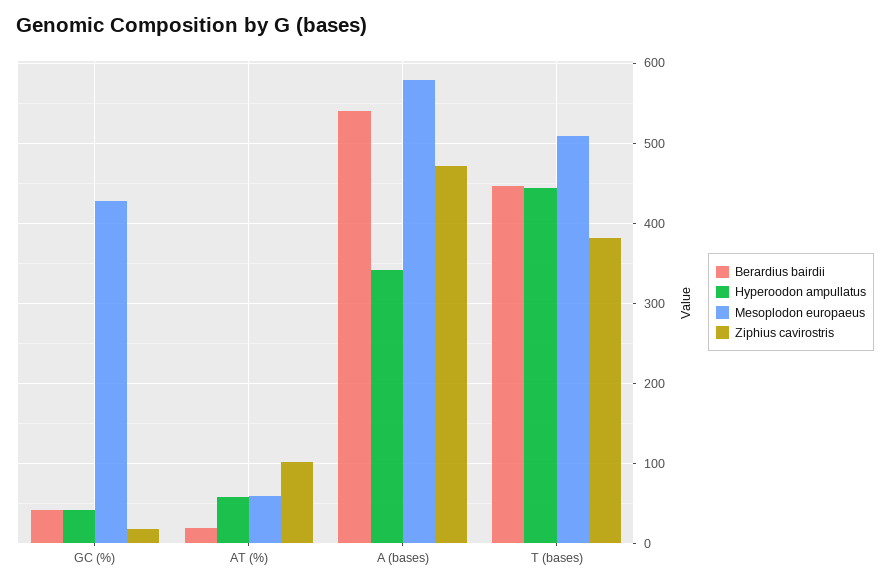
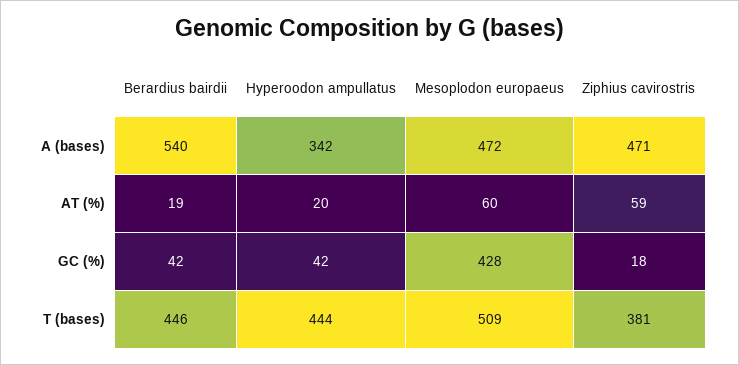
  {
    "Berardius bairdii": {
      "GC (%)": 42,
      "AT (%)": 19,
      "A (bases)": 540,
      "T (bases)": 446
    },
    "Hyperoodon ampullatus": {
      "GC (%)": 42,
-     "AT (%)": 60,
+     "AT (%)": 20,
      "A (bases)": 342,
      "T (bases)": 444
    },
    "Mesoplodon europaeus": {
      "GC (%)": 428,
      "AT (%)": 60,
-     "A (bases)": 580,
+     "A (bases)": 472,
      "T (bases)": 509
    },
    "Ziphius cavirostris": {
      "GC (%)": 18,
-     "AT (%)": 100,
+     "AT (%)": 59,
      "A (bases)": 471,
      "T (bases)": 381
    }
  }

